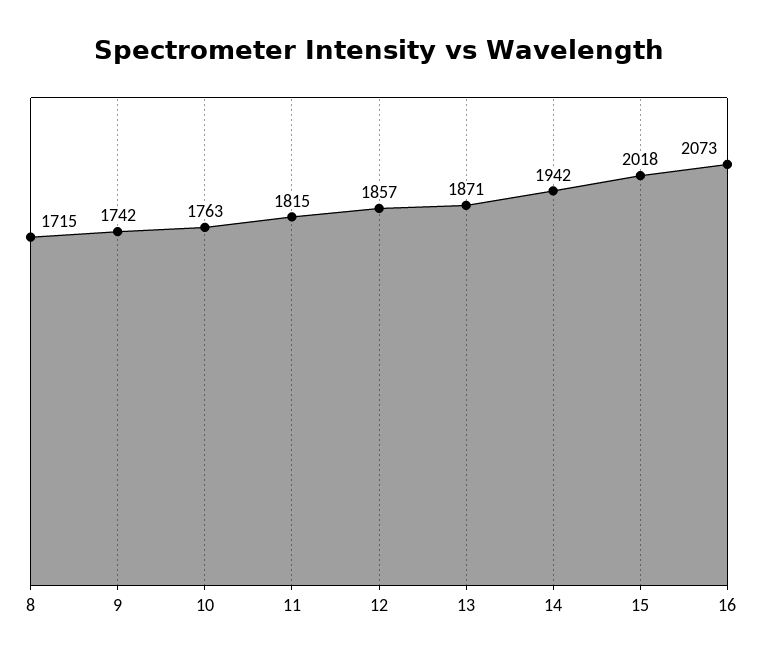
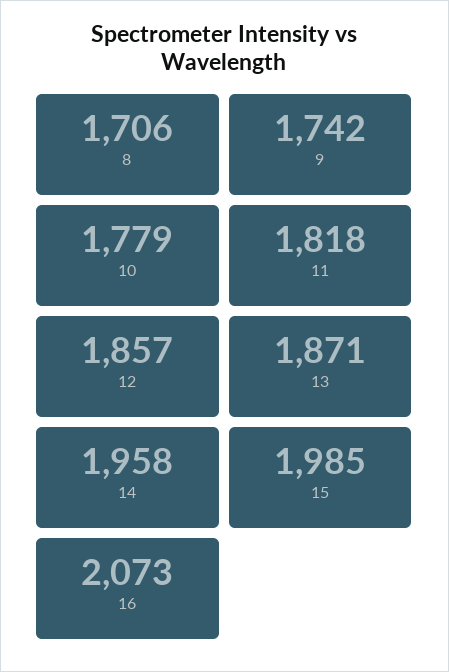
  {
-   "8": 1715,
+   "8": 1706,
    "9": 1742,
-   "10": 1763,
+   "10": 1779,
-   "11": 1815,
+   "11": 1818,
    "12": 1857,
    "13": 1871,
-   "14": 1942,
+   "14": 1958,
-   "15": 2018,
+   "15": 1985,
    "16": 2073
  }

